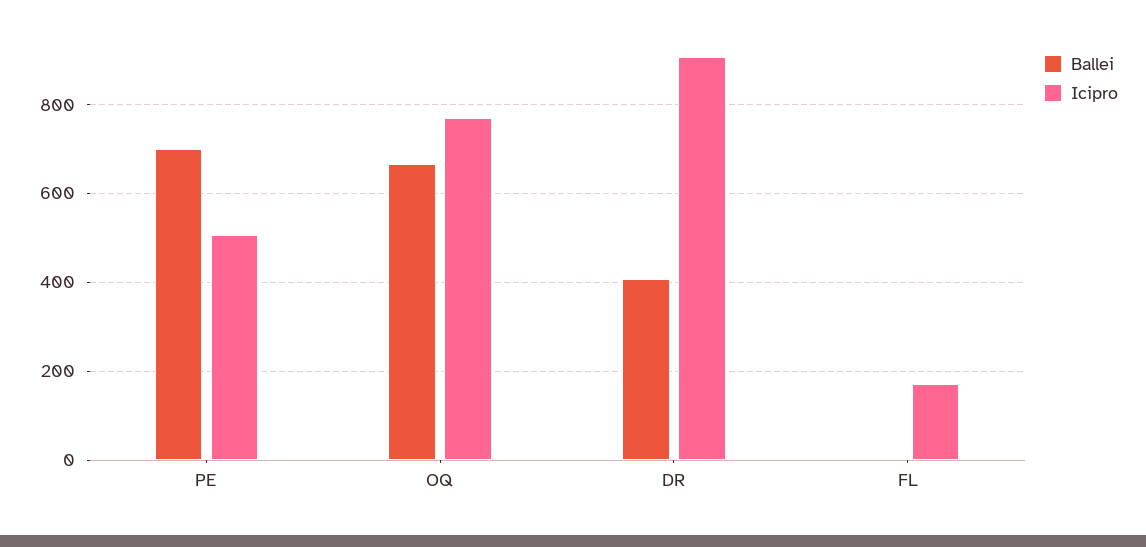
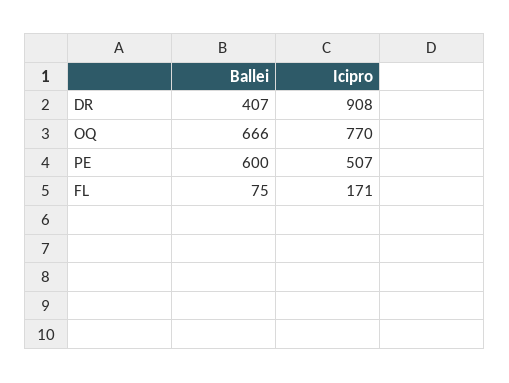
  {
    "Ballei": {
-     "PE": 700,
+     "PE": 600,
      "OQ": 666,
      "DR": 407,
-     "FL": 0
+     "FL": 75
    },
    "Icipro": {
      "PE": 507,
      "OQ": 770,
      "DR": 908,
      "FL": 171
    }
  }

